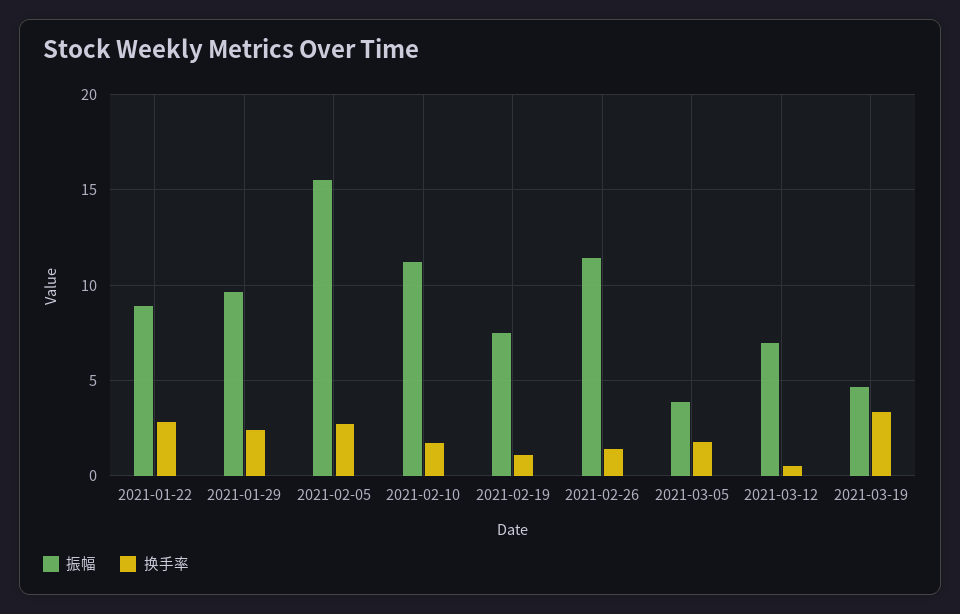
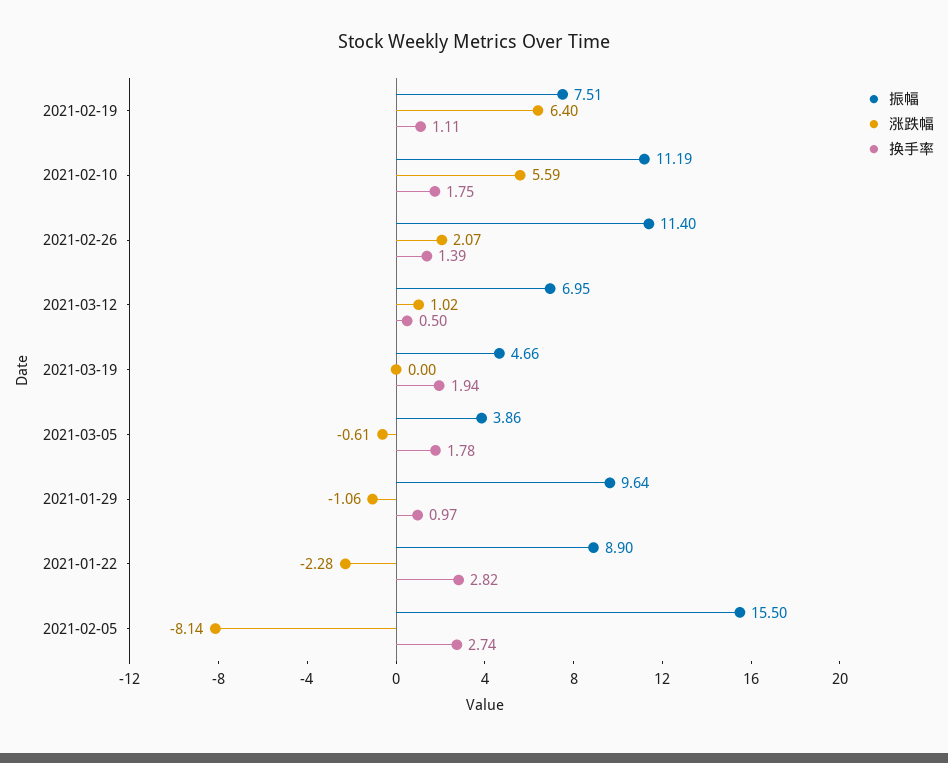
  {
    "振幅": {
      "2021-01-22": 8.9,
      "2021-01-29": 9.64,
      "2021-02-05": 15.5,
      "2021-02-10": 11.19,
      "2021-02-19": 7.51,
      "2021-02-26": 11.4,
      "2021-03-05": 3.86,
      "2021-03-12": 6.95,
      "2021-03-19": 4.66
    },
    "换手率": {
      "2021-01-22": 2.82,
-     "2021-01-29": 2.5,
+     "2021-01-29": 0.97,
      "2021-02-05": 2.74,
      "2021-02-10": 1.75,
      "2021-02-19": 1.11,
      "2021-02-26": 1.39,
      "2021-03-05": 1.78,
      "2021-03-12": 0.5,
-     "2021-03-19": 3.5
+     "2021-03-19": 1.94
-   }
+   },
+   "涨跌幅": {
+     "2021-02-19": 6.4,
+     "2021-02-10": 5.59,
+     "2021-02-26": 2.07,
+     "2021-03-12": 1.02,
+     "2021-03-19": 0,
+     "2021-03-05": -0.61,
+     "2021-01-29": -1.06,
+     "2021-01-22": -2.28,
+     "2021-02-05": -8.14
+   }
  }

